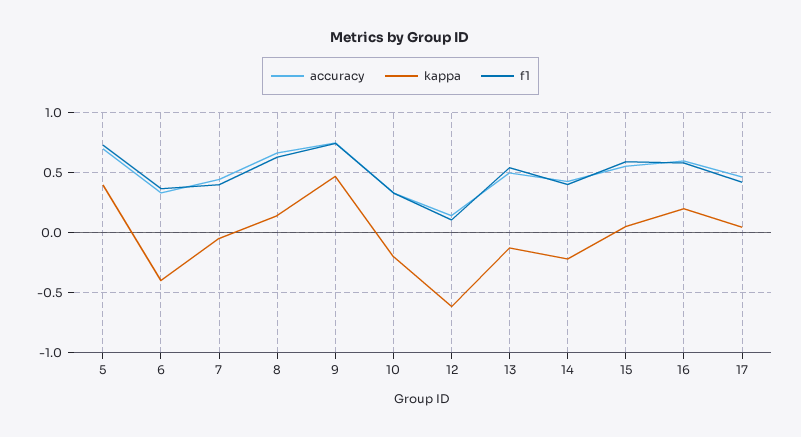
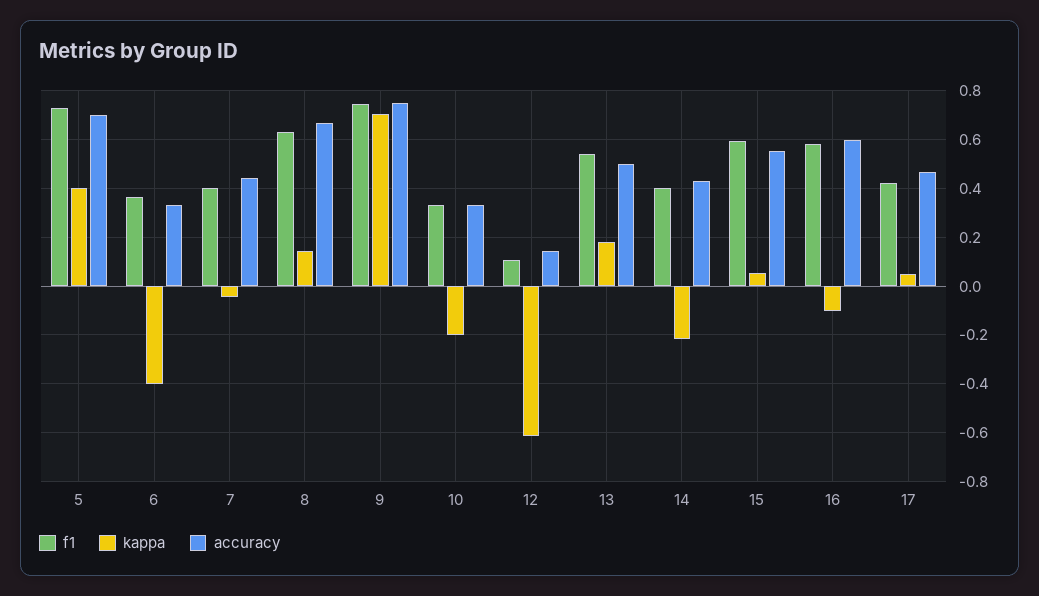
  {
    "accuracy": {
      "5": 0.7,
      "6": 0.325,
      "7": 0.45,
      "8": 0.675,
      "9": 0.75,
      "10": 0.325,
      "12": 0.15,
      "13": 0.5,
      "14": 0.425,
      "15": 0.55,
      "16": 0.6,
      "17": 0.475
    },
    "kappa": {
      "5": 0.4,
      "6": -0.4,
      "7": -0.05,
      "8": 0.15,
-     "9": 0.5,
+     "9": 0.7,
      "10": -0.2,
      "12": -0.625,
-     "13": -0.1,
+     "13": 0.175,
      "14": -0.225,
      "15": 0.05,
-     "16": 0.2,
+     "16": -0.1,
      "17": 0.05
    },
    "f1": {
      "5": 0.725,
      "6": 0.375,
      "7": 0.4,
      "8": 0.625,
      "9": 0.75,
      "10": 0.325,
      "12": 0.1,
      "13": 0.55,
      "14": 0.4,
      "15": 0.6,
      "16": 0.575,
      "17": 0.425
    }
  }

